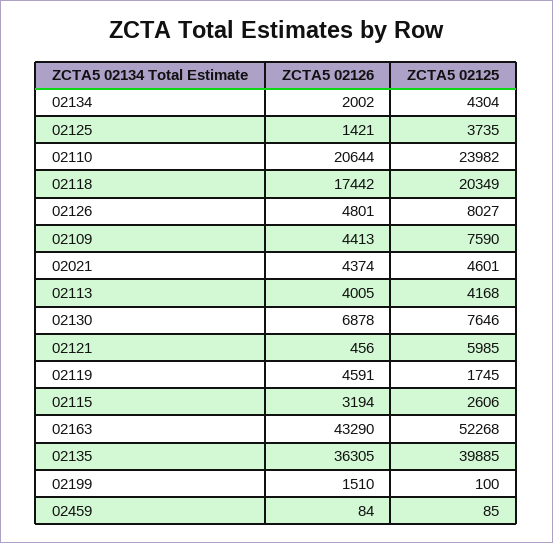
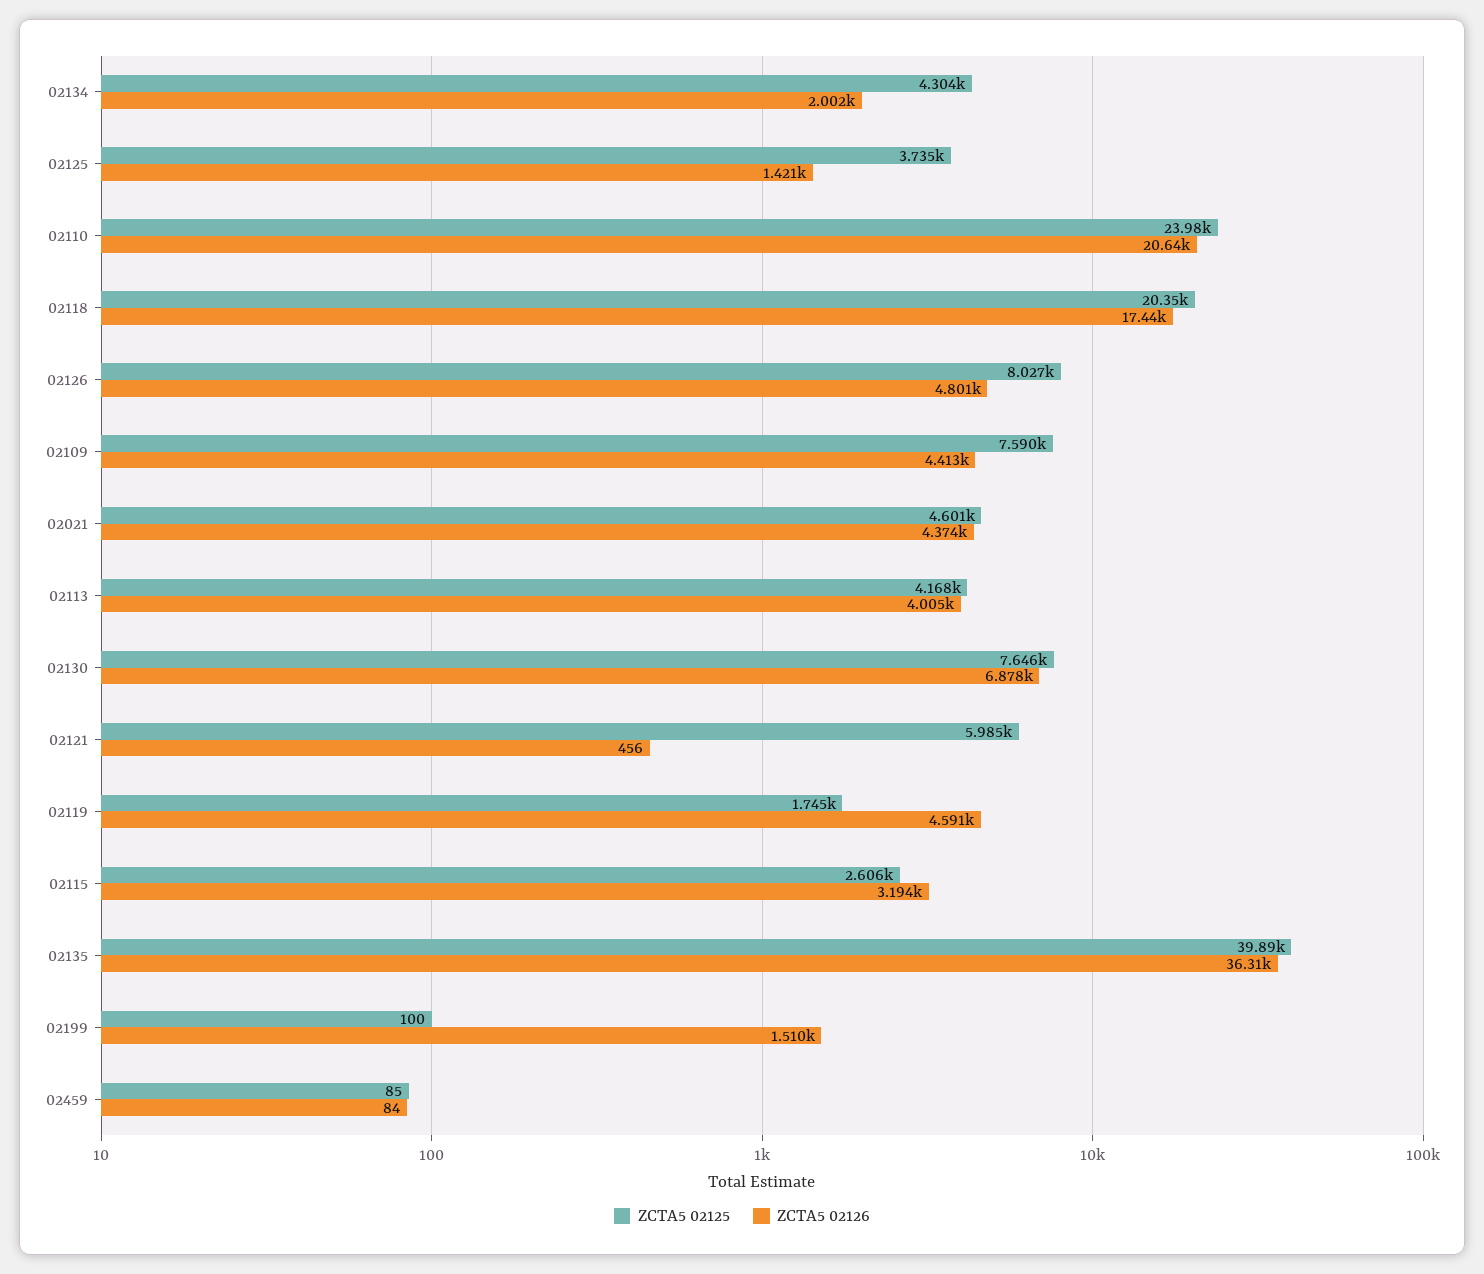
  {
    "ZCTA5 02126": {
      "02134": 2002,
      "02125": 1421,
      "02110": 20644,
      "02118": 17442,
      "02126": 4801,
      "02109": 4413,
      "02021": 4374,
      "02113": 4005,
      "02130": 6878,
      "02121": 456,
      "02119": 4591,
      "02115": 3194,
-     "02163": 43290,
      "02135": 36305,
      "02199": 1510,
      "02459": 84
    },
    "ZCTA5 02125": {
      "02134": 4304,
      "02125": 3735,
      "02110": 23982,
      "02118": 20349,
      "02126": 8027,
      "02109": 7590,
      "02021": 4601,
      "02113": 4168,
      "02130": 7646,
      "02121": 5985,
      "02119": 1745,
      "02115": 2606,
-     "02163": 52268,
      "02135": 39885,
      "02199": 100,
      "02459": 85
    }
  }

